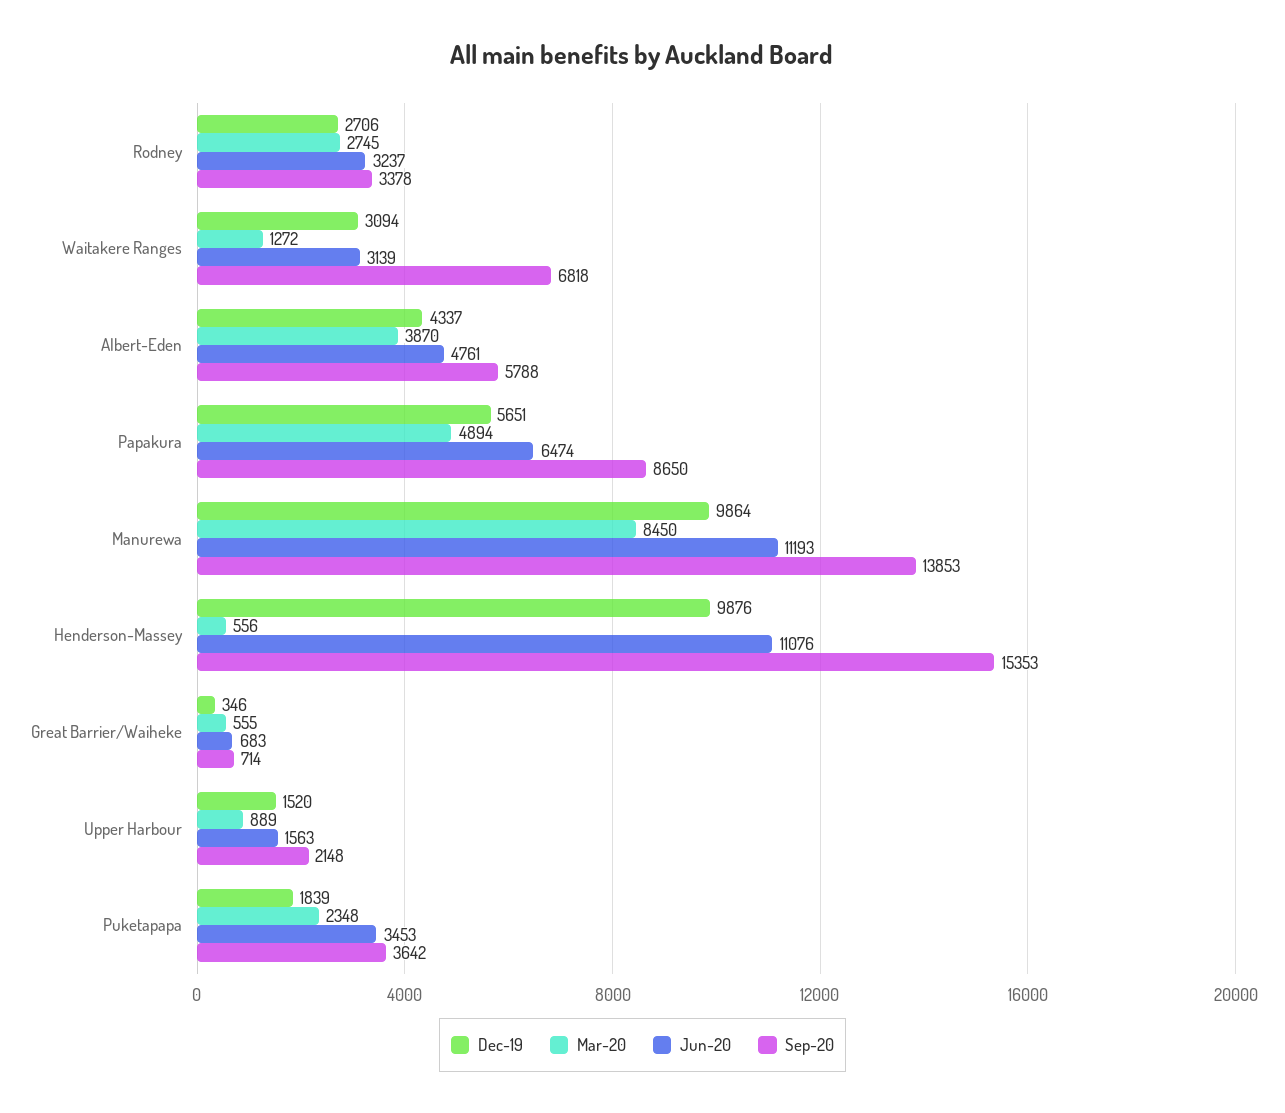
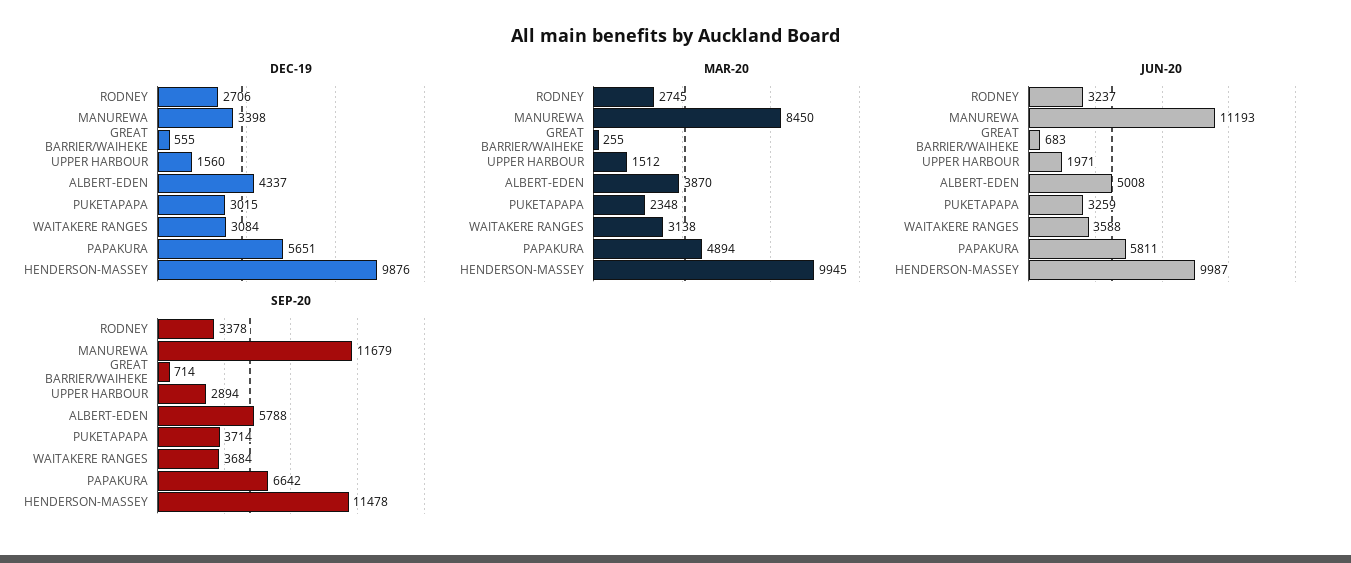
  {
    "Dec-19": {
      "Rodney": 2706,
-     "Waitakere Ranges": 3094,
+     "Waitakere Ranges": 3084,
      "Albert-Eden": 4337,
      "Papakura": 5651,
-     "Manurewa": 9864,
+     "Manurewa": 3398,
      "Henderson-Massey": 9876,
-     "Great Barrier/Waiheke": 346,
+     "Great Barrier/Waiheke": 555,
-     "Upper Harbour": 1520,
+     "Upper Harbour": 1560,
-     "Puketapapa": 1839
+     "Puketapapa": 3015
    },
    "Mar-20": {
      "Rodney": 2745,
-     "Waitakere Ranges": 1272,
+     "Waitakere Ranges": 3138,
      "Albert-Eden": 3870,
      "Papakura": 4894,
      "Manurewa": 8450,
-     "Henderson-Massey": 556,
+     "Henderson-Massey": 9945,
-     "Great Barrier/Waiheke": 555,
+     "Great Barrier/Waiheke": 255,
-     "Upper Harbour": 889,
+     "Upper Harbour": 1512,
      "Puketapapa": 2348
    },
    "Jun-20": {
      "Rodney": 3237,
-     "Waitakere Ranges": 3139,
+     "Waitakere Ranges": 3588,
-     "Albert-Eden": 4761,
+     "Albert-Eden": 5008,
-     "Papakura": 6474,
+     "Papakura": 5811,
      "Manurewa": 11193,
-     "Henderson-Massey": 11076,
+     "Henderson-Massey": 9987,
      "Great Barrier/Waiheke": 683,
-     "Upper Harbour": 1563,
+     "Upper Harbour": 1971,
-     "Puketapapa": 3453
+     "Puketapapa": 3259
    },
    "Sep-20": {
      "Rodney": 3378,
-     "Waitakere Ranges": 6818,
+     "Waitakere Ranges": 3684,
      "Albert-Eden": 5788,
-     "Papakura": 8650,
+     "Papakura": 6642,
-     "Manurewa": 13853,
+     "Manurewa": 11679,
-     "Henderson-Massey": 15353,
+     "Henderson-Massey": 11478,
      "Great Barrier/Waiheke": 714,
-     "Upper Harbour": 2148,
+     "Upper Harbour": 2894,
-     "Puketapapa": 3642
+     "Puketapapa": 3714
    }
  }

